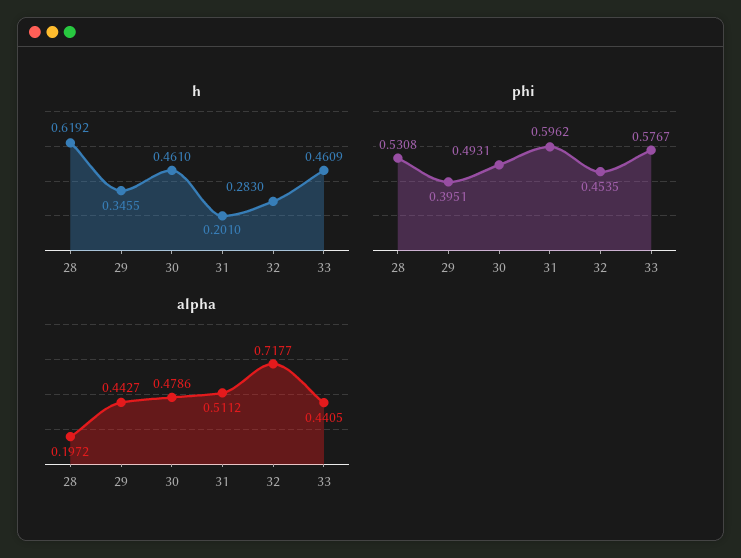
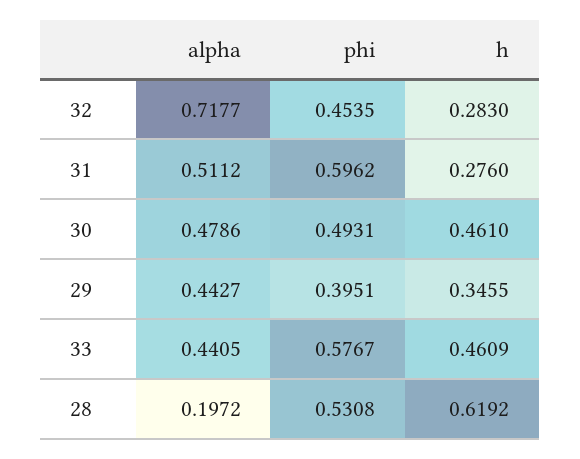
  {
    "h": {
      "28": 0.6192,
      "29": 0.3455,
      "30": 0.461,
-     "31": 0.201,
+     "31": 0.276,
      "32": 0.283,
      "33": 0.4609
    },
    "phi": {
      "28": 0.5308,
      "29": 0.3951,
      "30": 0.4931,
      "31": 0.5962,
      "32": 0.4535,
      "33": 0.5767
    },
    "alpha": {
      "28": 0.1972,
      "29": 0.4427,
      "30": 0.4786,
      "31": 0.5112,
      "32": 0.7177,
      "33": 0.4405
    }
  }

